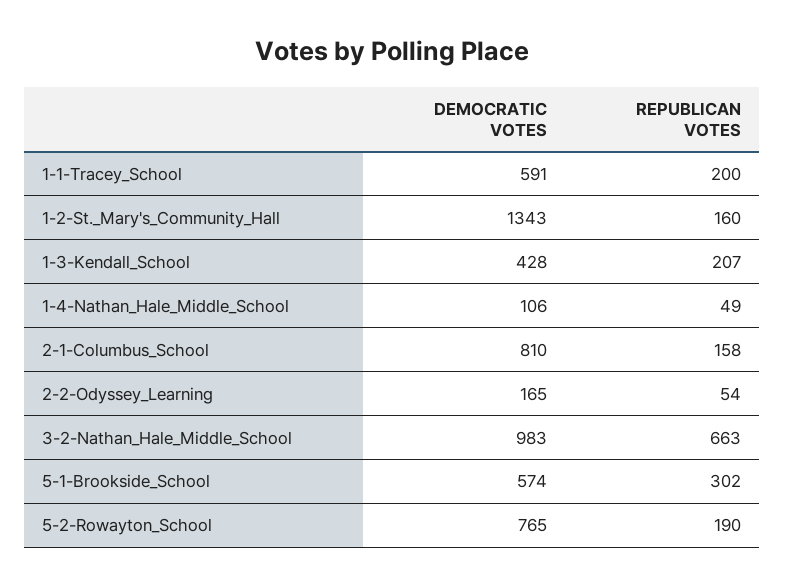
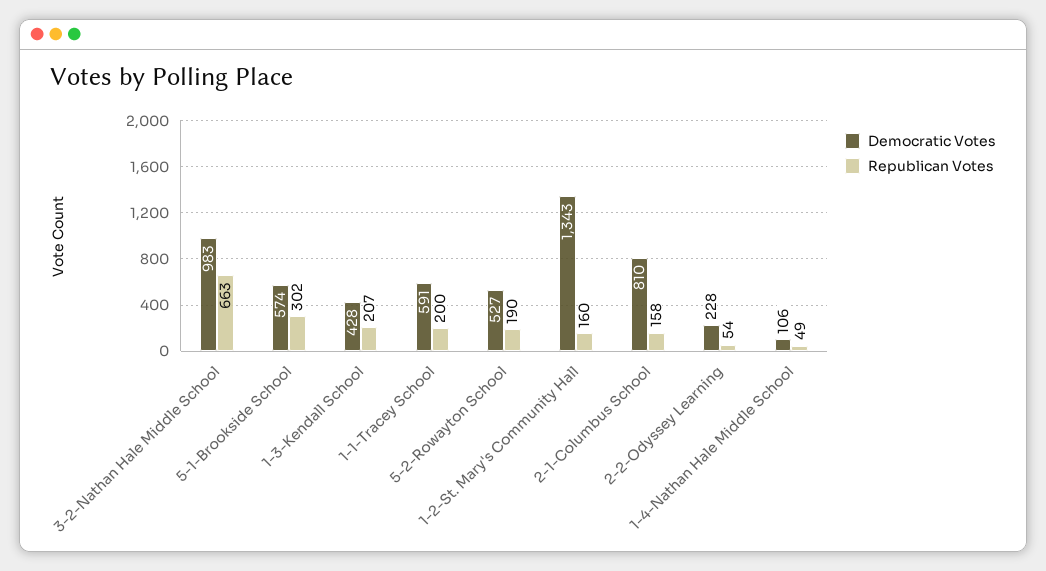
  {
    "DEMOCRATIC VOTES": {
      "1-1-Tracey_School": 591,
      "1-2-St._Mary's_Community_Hall": 1343,
      "1-3-Kendall_School": 428,
      "1-4-Nathan_Hale_Middle_School": 106,
      "2-1-Columbus_School": 810,
-     "2-2-Odyssey_Learning": 165,
+     "2-2-Odyssey_Learning": 228,
      "3-2-Nathan_Hale_Middle_School": 983,
      "5-1-Brookside_School": 574,
-     "5-2-Rowayton_School": 765
+     "5-2-Rowayton_School": 527
    },
    "REPUBLICAN VOTES": {
      "1-1-Tracey_School": 200,
      "1-2-St._Mary's_Community_Hall": 160,
      "1-3-Kendall_School": 207,
      "1-4-Nathan_Hale_Middle_School": 49,
      "2-1-Columbus_School": 158,
      "2-2-Odyssey_Learning": 54,
      "3-2-Nathan_Hale_Middle_School": 663,
      "5-1-Brookside_School": 302,
      "5-2-Rowayton_School": 190
    }
  }

